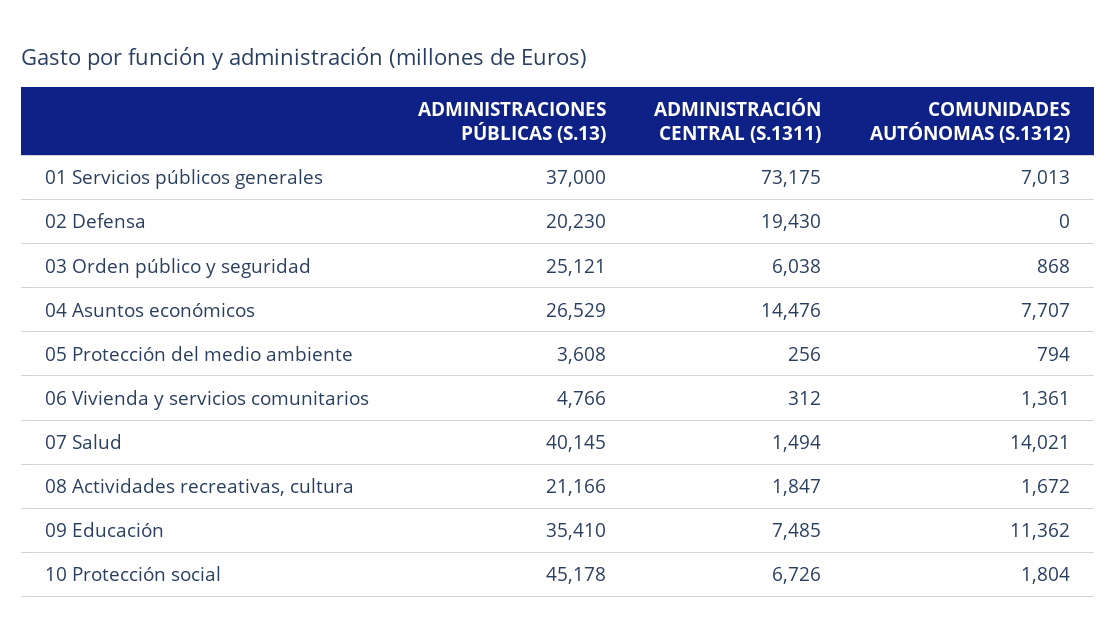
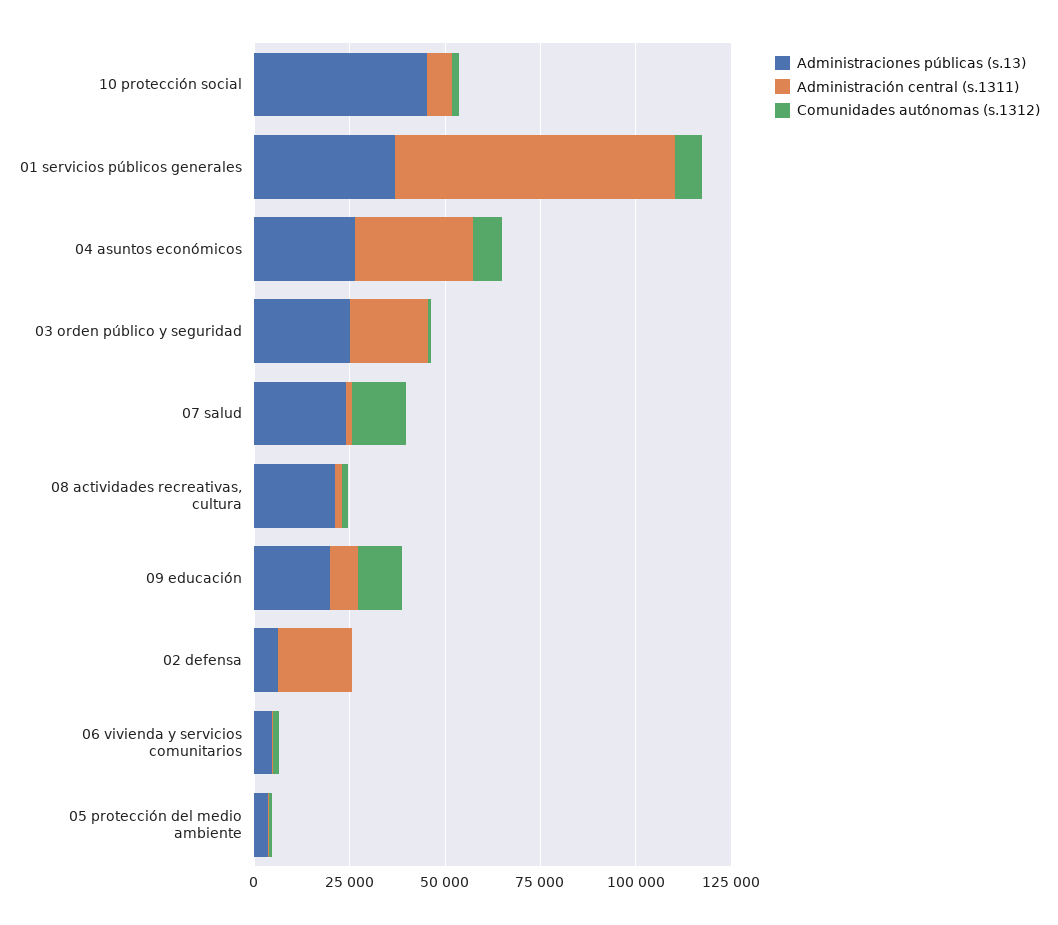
  {
    "ADMINISTRACIONES PÚBLICAS (S.13)": {
      "01 Servicios públicos generales": 37000,
-     "02 Defensa": 20230,
+     "02 Defensa": 5000,
      "03 Orden público y seguridad": 25121,
      "04 Asuntos económicos": 26529,
      "05 Protección del medio ambiente": 3608,
      "06 Vivienda y servicios comunitarios": 4766,
-     "07 Salud": 40145,
+     "07 Salud": 25000,
      "08 Actividades recreativas, cultura": 21166,
-     "09 Educación": 35410,
+     "09 Educación": 20000,
      "10 Protección social": 45178
    },
    "ADMINISTRACIÓN CENTRAL (S.1311)": {
      "01 Servicios públicos generales": 73175,
      "02 Defensa": 19430,
-     "03 Orden público y seguridad": 6038,
+     "03 Orden público y seguridad": 20000,
-     "04 Asuntos económicos": 14476,
+     "04 Asuntos económicos": 30000,
      "05 Protección del medio ambiente": 256,
      "06 Vivienda y servicios comunitarios": 312,
      "07 Salud": 1494,
      "08 Actividades recreativas, cultura": 1847,
      "09 Educación": 7485,
      "10 Protección social": 6726
    },
    "COMUNIDADES AUTÓNOMAS (S.1312)": {
      "01 Servicios públicos generales": 7013,
      "02 Defensa": 0,
      "03 Orden público y seguridad": 868,
      "04 Asuntos económicos": 7707,
      "05 Protección del medio ambiente": 794,
      "06 Vivienda y servicios comunitarios": 1361,
      "07 Salud": 14021,
      "08 Actividades recreativas, cultura": 1672,
      "09 Educación": 11362,
      "10 Protección social": 1804
    }
  }

